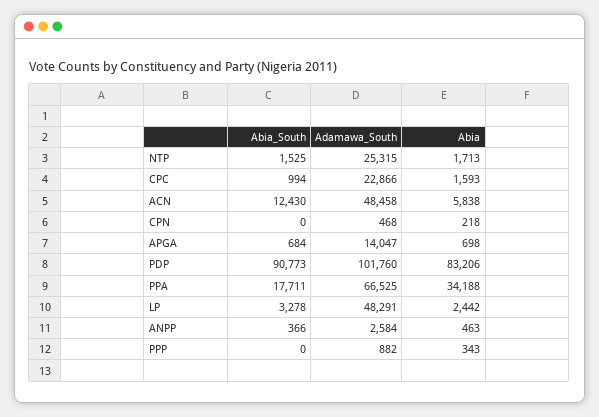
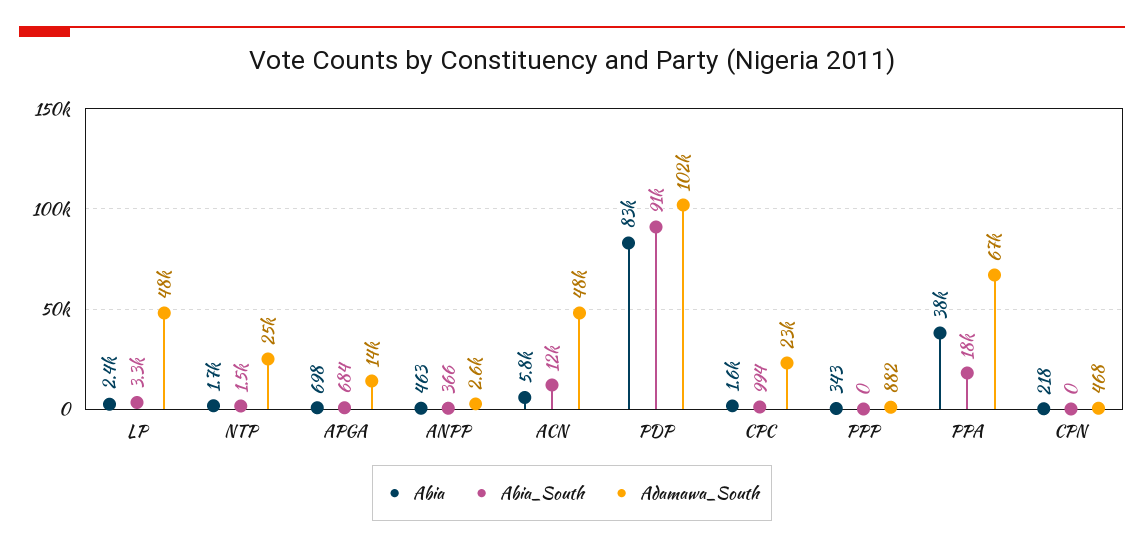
  {
    "Abia_South": {
      "NTP": 1525,
      "CPC": 994,
      "ACN": 12430,
      "CPN": 0,
      "APGA": 684,
      "PDP": 90773,
      "PPA": 17711,
      "LP": 3278,
      "ANPP": 366,
      "PPP": 0
    },
    "Adamawa_South": {
      "NTP": 25315,
      "CPC": 22866,
      "ACN": 48458,
      "CPN": 468,
      "APGA": 14047,
      "PDP": 101760,
      "PPA": 66525,
      "LP": 48291,
      "ANPP": 2584,
      "PPP": 882
    },
    "Abia": {
      "NTP": 1713,
      "CPC": 1593,
      "ACN": 5838,
      "CPN": 218,
      "APGA": 698,
      "PDP": 83206,
-     "PPA": 34188,
+     "PPA": 38000,
      "LP": 2442,
      "ANPP": 463,
      "PPP": 343
    }
  }

